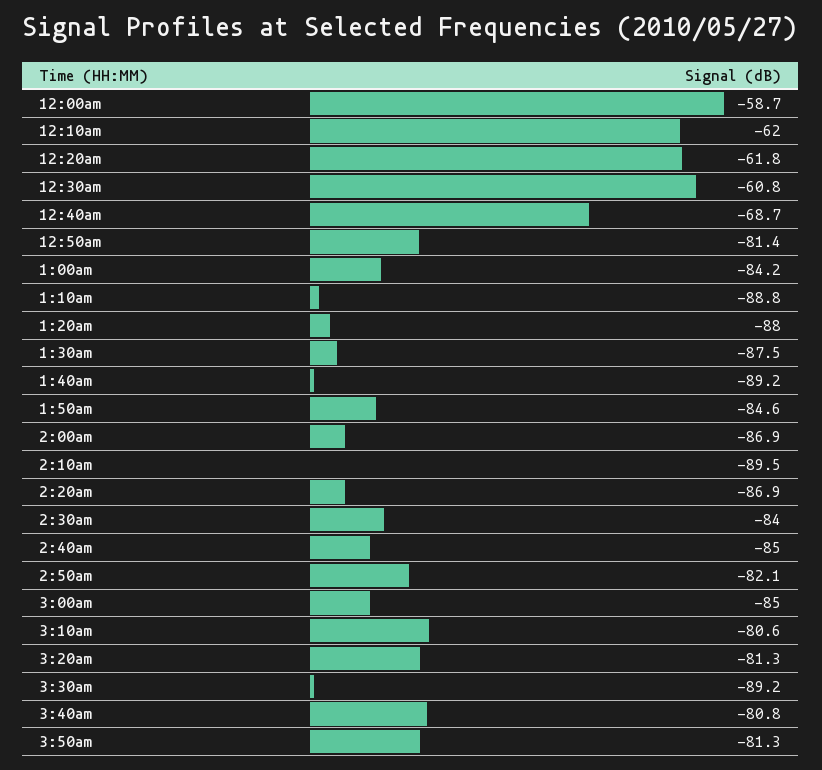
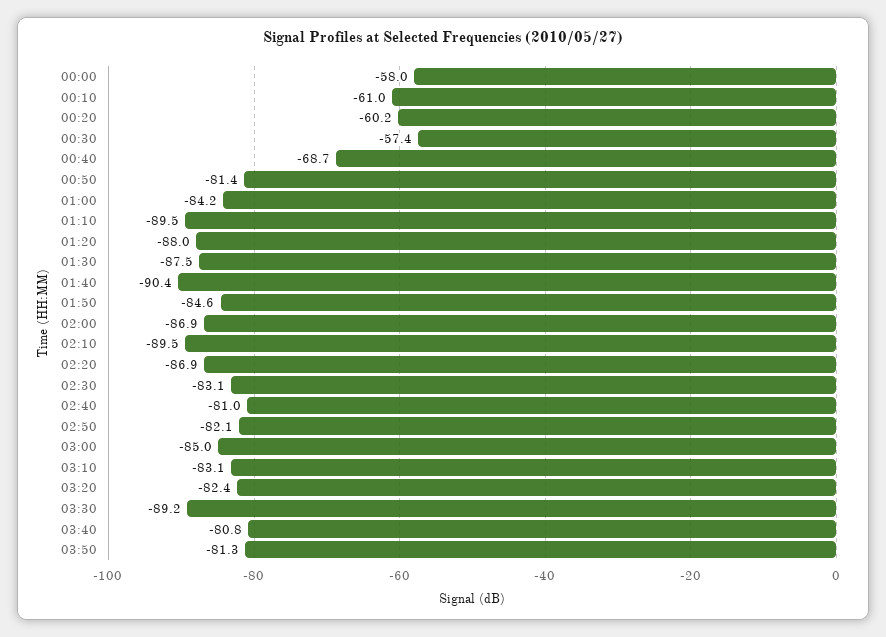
  {
-   "12:00am": -58.7,
+   "12:00am": -58,
-   "12:10am": -62,
+   "12:10am": -61,
-   "12:20am": -61.8,
+   "12:20am": -60.2,
-   "12:30am": -60.8,
+   "12:30am": -57.4,
    "12:40am": -68.7,
    "12:50am": -81.4,
    "1:00am": -84.2,
-   "1:10am": -88.8,
+   "1:10am": -89.5,
    "1:20am": -88,
    "1:30am": -87.5,
-   "1:40am": -89.2,
+   "1:40am": -90.4,
    "1:50am": -84.6,
    "2:00am": -86.9,
    "2:10am": -89.5,
    "2:20am": -86.9,
-   "2:30am": -84,
+   "2:30am": -83.1,
-   "2:40am": -85,
+   "2:40am": -81,
    "2:50am": -82.1,
    "3:00am": -85,
-   "3:10am": -80.6,
+   "3:10am": -83.1,
-   "3:20am": -81.3,
+   "3:20am": -82.4,
    "3:30am": -89.2,
    "3:40am": -80.8,
    "3:50am": -81.3
  }

